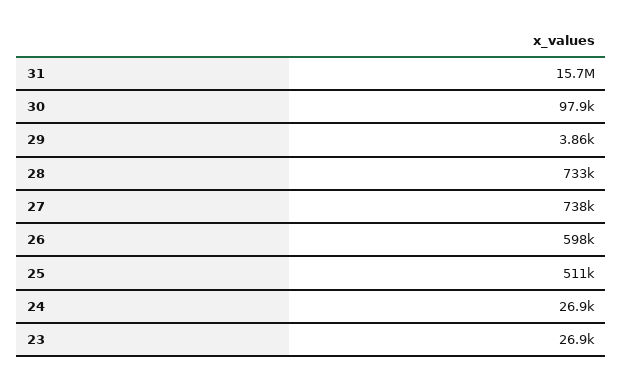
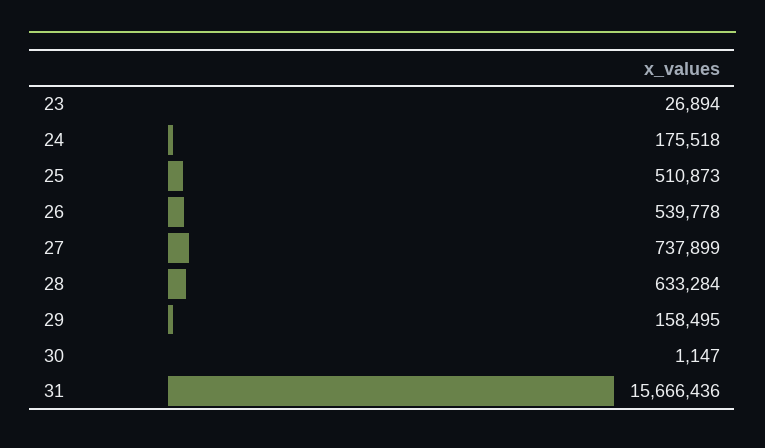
  {
    "31": 15666436,
-   "30": 97900,
+   "30": 1147,
-   "29": 3860,
+   "29": 158495,
-   "28": 733000,
+   "28": 633284,
    "27": 737899,
-   "26": 598000,
+   "26": 539778,
    "25": 510873,
-   "24": 26900,
+   "24": 175518,
    "23": 26894
  }

